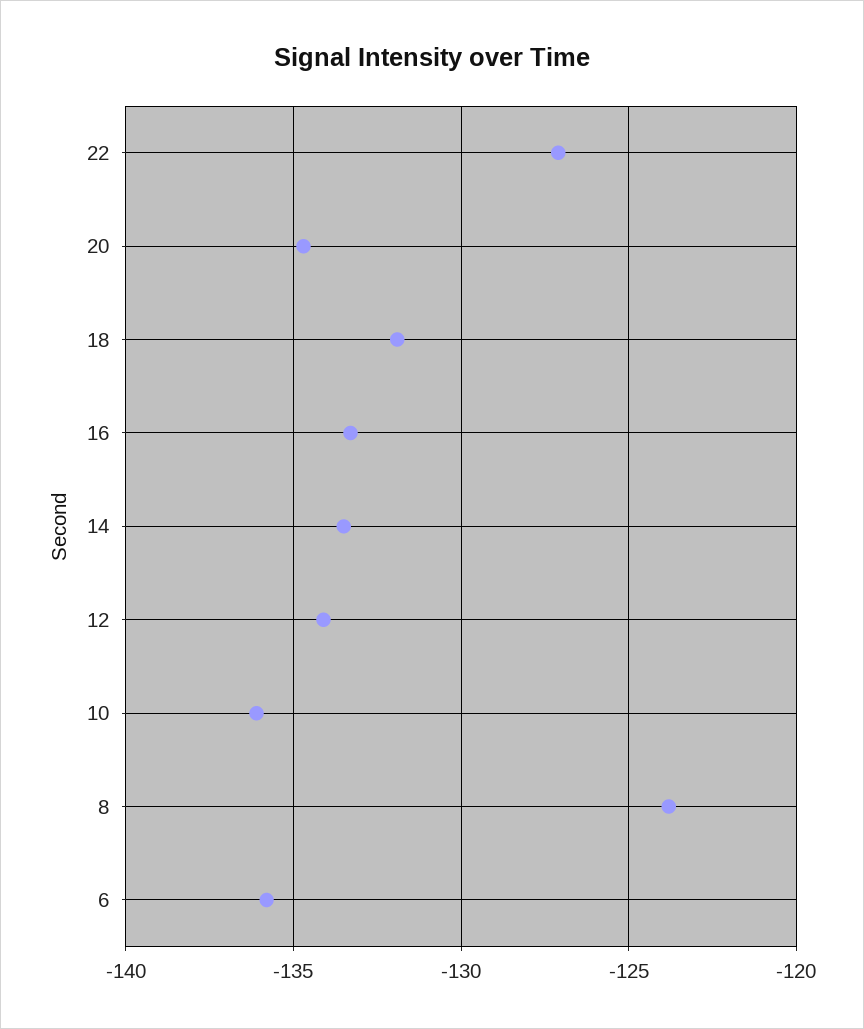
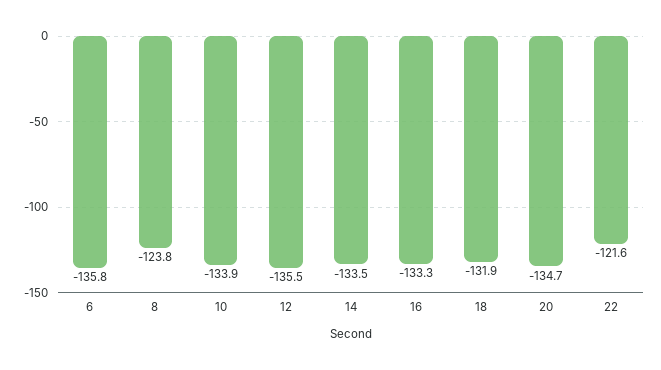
  {
-   "22": -127,
+   "22": -121.6,
    "20": -134.7,
    "18": -131.9,
    "16": -133.3,
    "14": -133.5,
-   "12": -134,
+   "12": -135.5,
-   "10": -136,
+   "10": -133.9,
    "8": -123.8,
    "6": -135.8
  }

